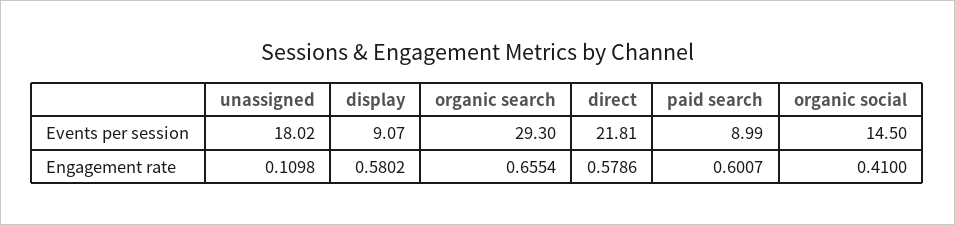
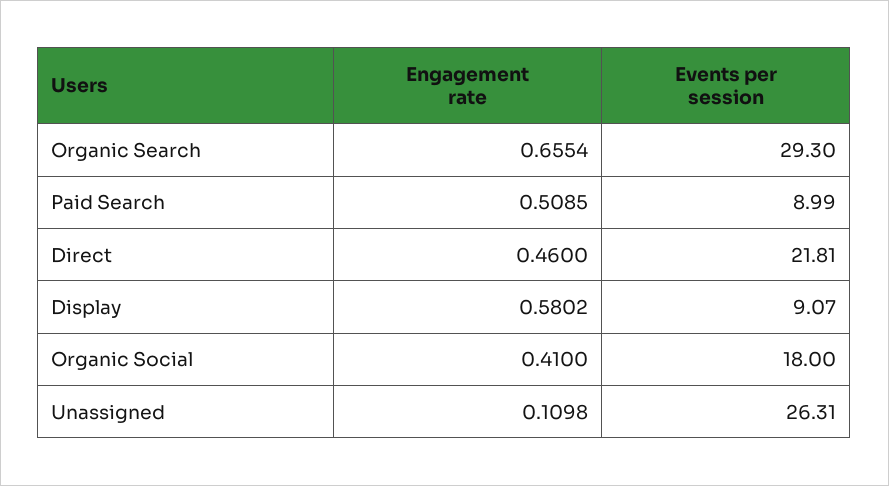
  {
    "unassigned": {
-     "Events per session": 18.02,
+     "Events per session": 26.31,
      "Engagement rate": 0.1098
    },
    "display": {
      "Events per session": 9.07,
      "Engagement rate": 0.5802
    },
    "organic search": {
      "Events per session": 29.3,
      "Engagement rate": 0.6554
    },
    "direct": {
      "Events per session": 21.81,
-     "Engagement rate": 0.5786
+     "Engagement rate": 0.46
    },
    "paid search": {
      "Events per session": 8.99,
-     "Engagement rate": 0.6007
+     "Engagement rate": 0.5085
    },
    "organic social": {
-     "Events per session": 14.5,
+     "Events per session": 18,
      "Engagement rate": 0.41
    }
  }

